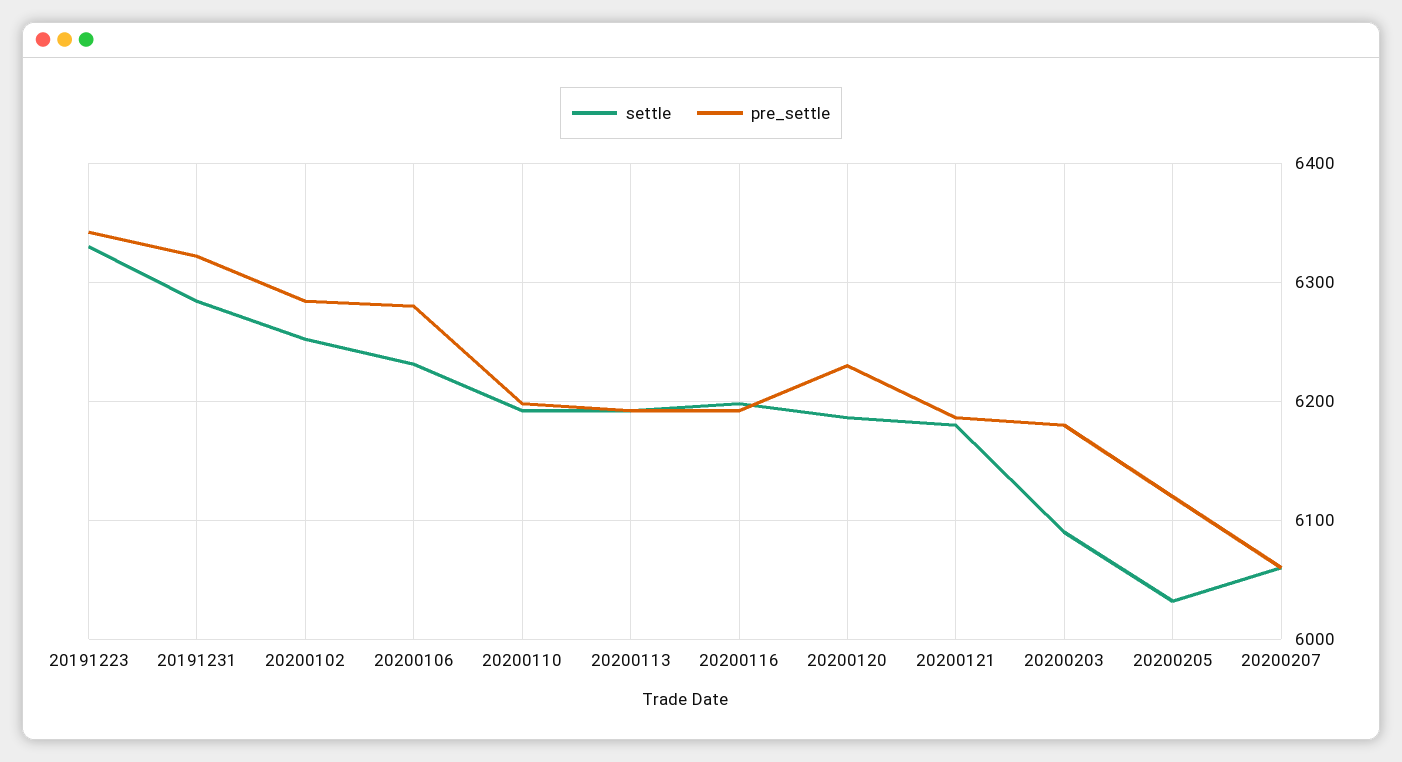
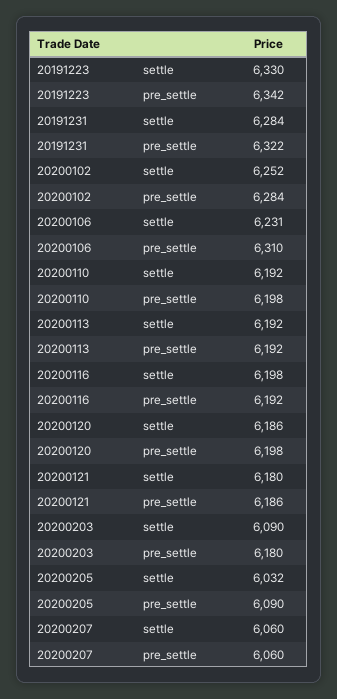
  {
    "settle": {
      "20191223": 6330,
      "20191231": 6284,
      "20200102": 6252,
      "20200106": 6231,
      "20200110": 6192,
      "20200113": 6192,
      "20200116": 6198,
      "20200120": 6186,
      "20200121": 6180,
      "20200203": 6090,
      "20200205": 6032,
      "20200207": 6060
    },
    "pre_settle": {
      "20191223": 6342,
      "20191231": 6322,
      "20200102": 6284,
-     "20200106": 6280,
+     "20200106": 6310,
      "20200110": 6198,
      "20200113": 6192,
      "20200116": 6192,
-     "20200120": 6230,
+     "20200120": 6198,
      "20200121": 6186,
      "20200203": 6180,
-     "20200205": 6120,
+     "20200205": 6090,
      "20200207": 6060
    }
  }

